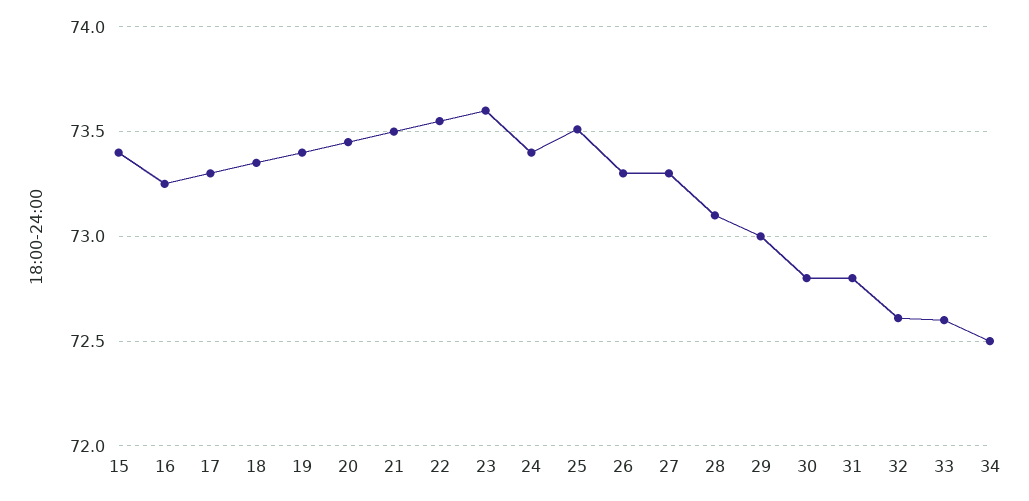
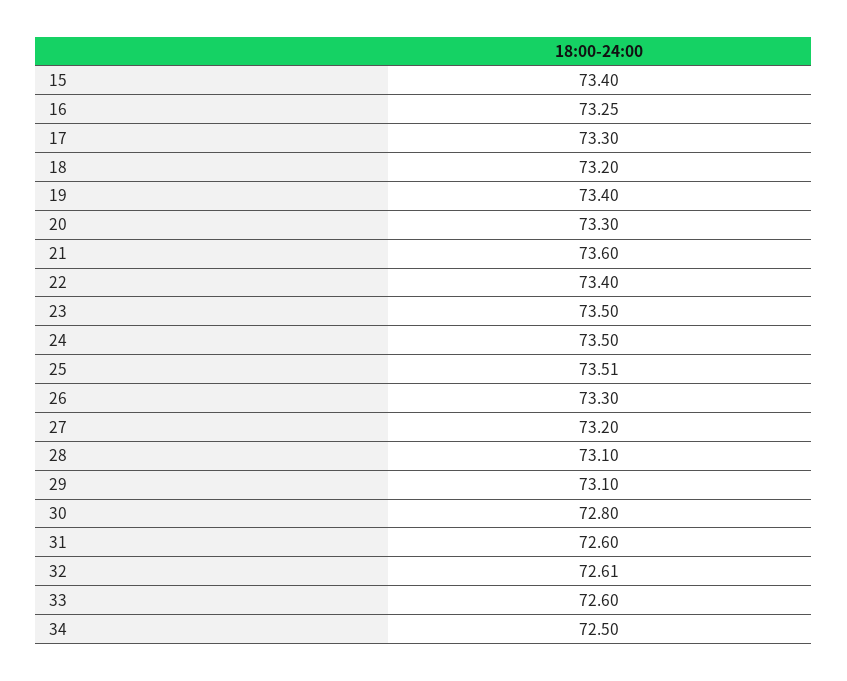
  {
    "15": 73.4,
    "16": 73.25,
    "17": 73.3,
-   "18": 73.35,
+   "18": 73.2,
    "19": 73.4,
-   "20": 73.45,
+   "20": 73.3,
-   "21": 73.5,
+   "21": 73.6,
-   "22": 73.55,
+   "22": 73.4,
-   "23": 73.6,
+   "23": 73.5,
-   "24": 73.4,
+   "24": 73.5,
    "25": 73.51,
    "26": 73.3,
-   "27": 73.3,
+   "27": 73.2,
    "28": 73.1,
-   "29": 73,
+   "29": 73.1,
    "30": 72.8,
-   "31": 72.8,
+   "31": 72.6,
    "32": 72.61,
    "33": 72.6,
    "34": 72.5
  }

